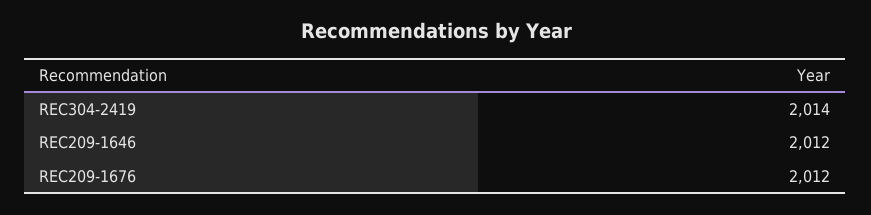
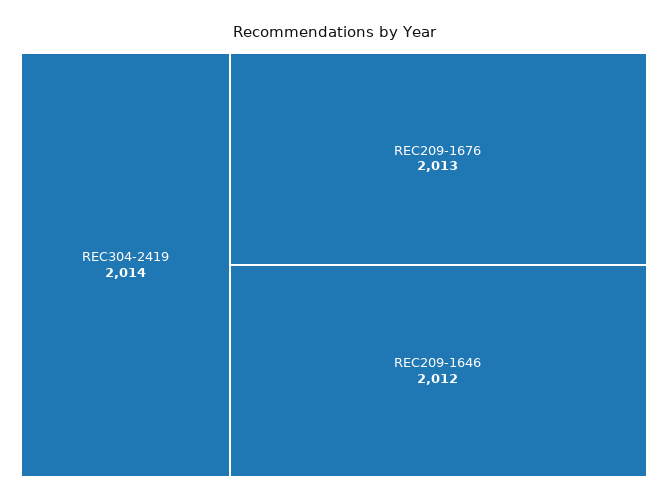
  {
    "REC304-2419": 2014,
    "REC209-1646": 2012,
-   "REC209-1676": 2012
+   "REC209-1676": 2013
  }

